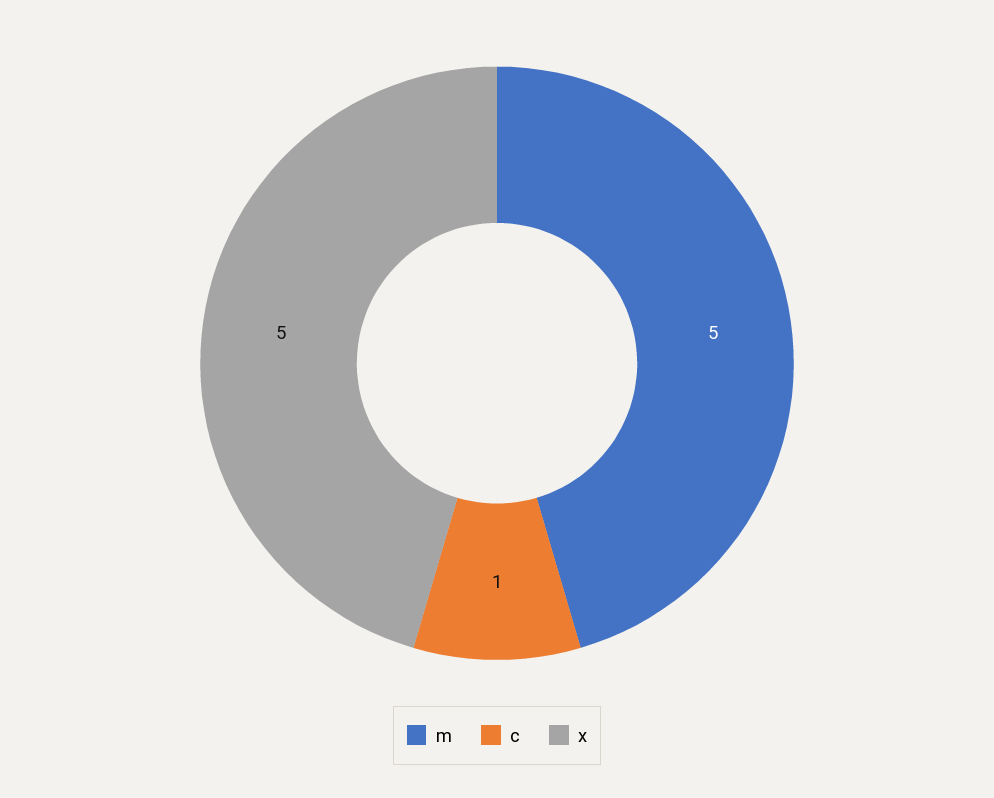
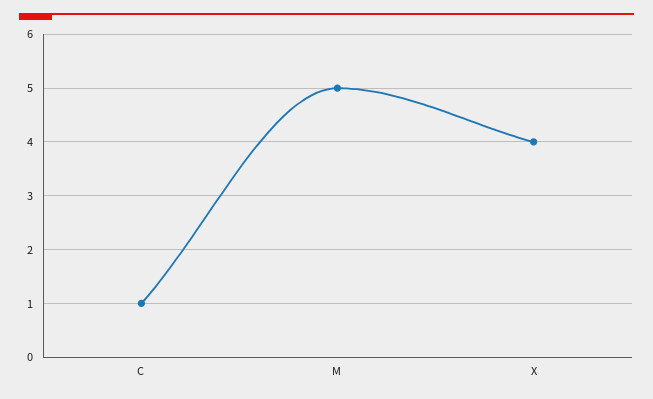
  {
    "m": 5,
    "c": 1,
-   "x": 5
+   "x": 4
  }

